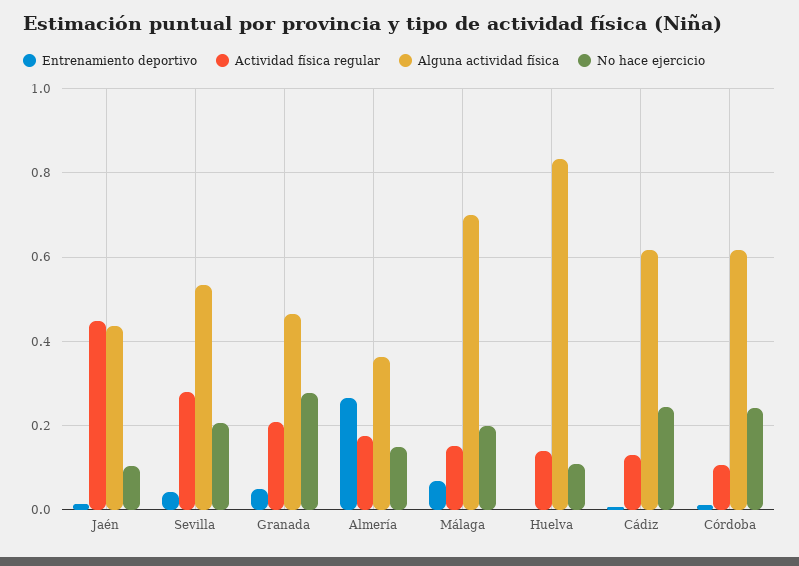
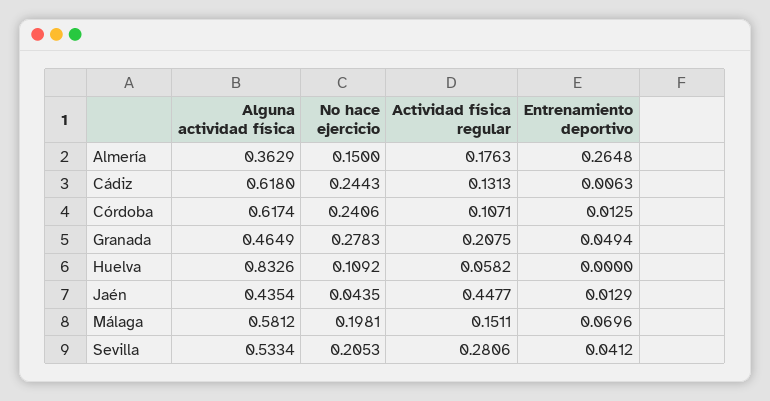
  {
    "Entrenamiento deportivo": {
      "Jaén": 0.0129,
      "Sevilla": 0.0412,
      "Granada": 0.0494,
      "Almería": 0.2648,
      "Málaga": 0.0696,
      "Huelva": 0,
      "Cádiz": 0.0063,
      "Córdoba": 0.0125
    },
    "Actividad física regular": {
      "Jaén": 0.4477,
      "Sevilla": 0.2806,
      "Granada": 0.2075,
      "Almería": 0.1763,
      "Málaga": 0.1511,
-     "Huelva": 0.14,
+     "Huelva": 0.0582,
      "Cádiz": 0.1313,
      "Córdoba": 0.1071
    },
    "Alguna actividad física": {
      "Jaén": 0.4354,
      "Sevilla": 0.5334,
      "Granada": 0.4649,
      "Almería": 0.3629,
-     "Málaga": 0.7,
+     "Málaga": 0.5812,
      "Huelva": 0.8326,
      "Cádiz": 0.618,
      "Córdoba": 0.6174
    },
    "No hace ejercicio": {
-     "Jaén": 0.1,
+     "Jaén": 0.0435,
      "Sevilla": 0.2053,
      "Granada": 0.2783,
      "Almería": 0.15,
      "Málaga": 0.1981,
      "Huelva": 0.1092,
      "Cádiz": 0.2443,
      "Córdoba": 0.2406
    }
  }

